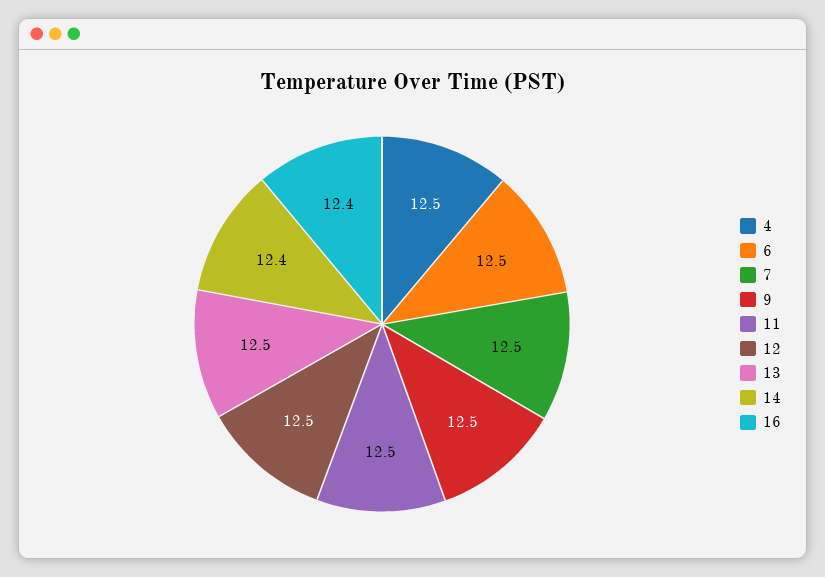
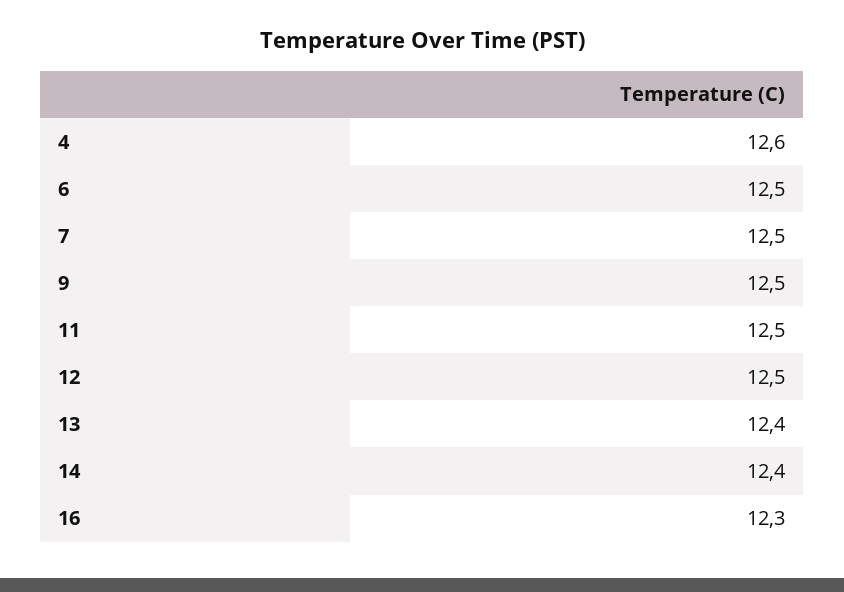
  {
-   "4": 12.5,
+   "4": 12.6,
    "6": 12.5,
    "7": 12.5,
    "9": 12.5,
    "11": 12.5,
    "12": 12.5,
-   "13": 12.5,
+   "13": 12.4,
    "14": 12.4,
-   "16": 12.4
+   "16": 12.3
  }

